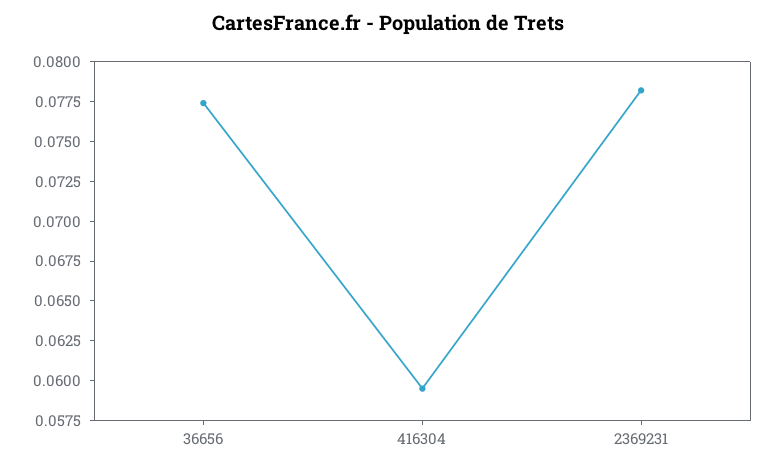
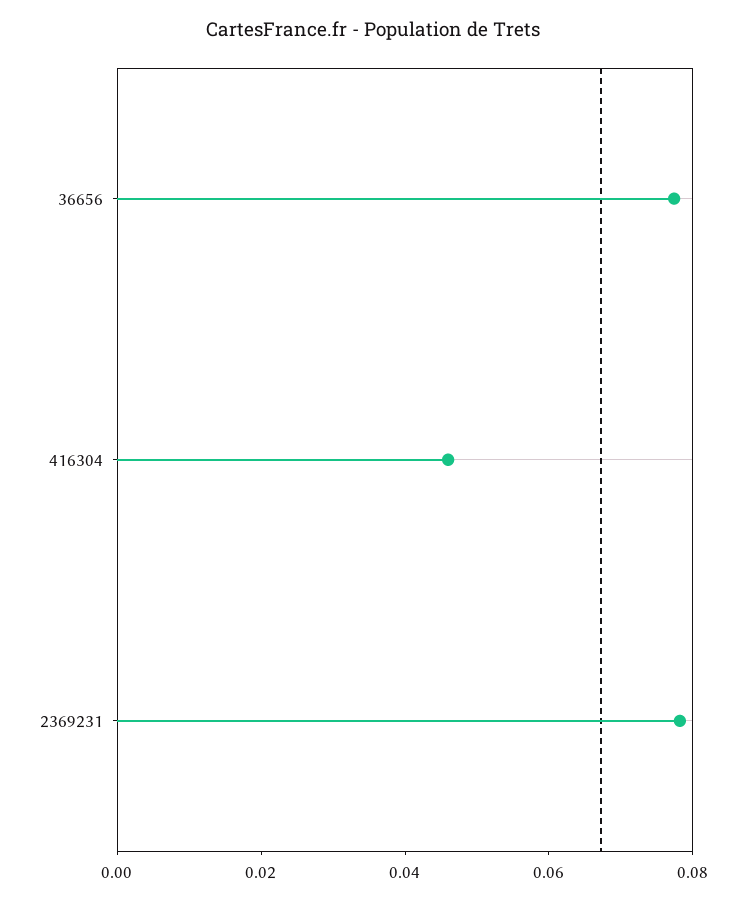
  {
    "36656": 0.0775,
-   "416304": 0.06,
+   "416304": 0.045,
    "2369231": 0.0775
  }

